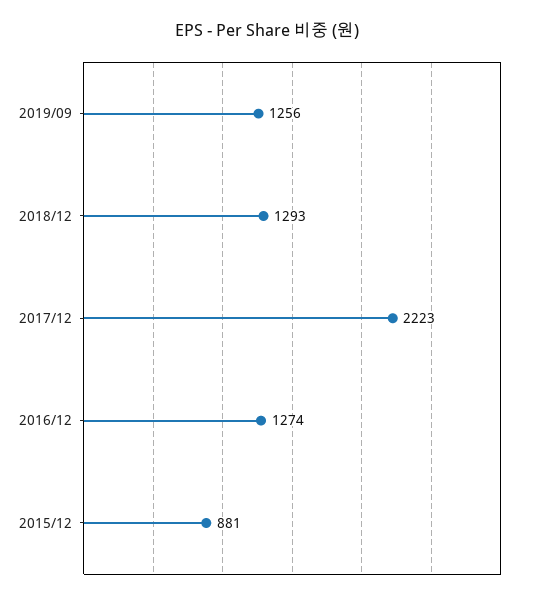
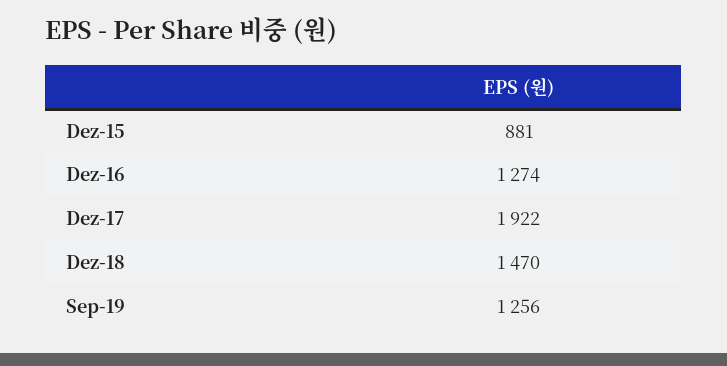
  {
    "2019/09": 1256,
-   "2018/12": 1293,
+   "2018/12": 1470,
-   "2017/12": 2223,
+   "2017/12": 1922,
    "2016/12": 1274,
    "2015/12": 881
  }

